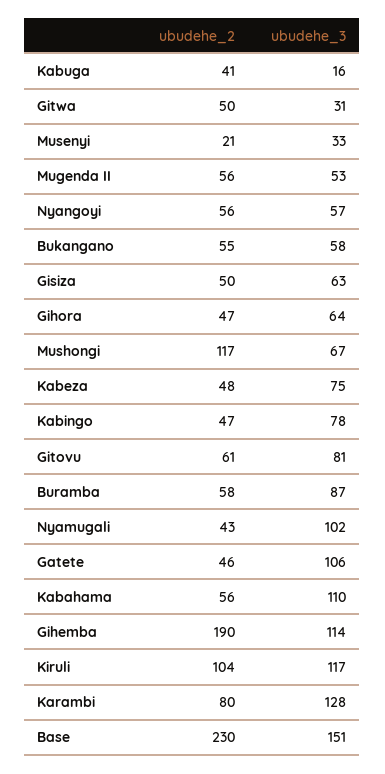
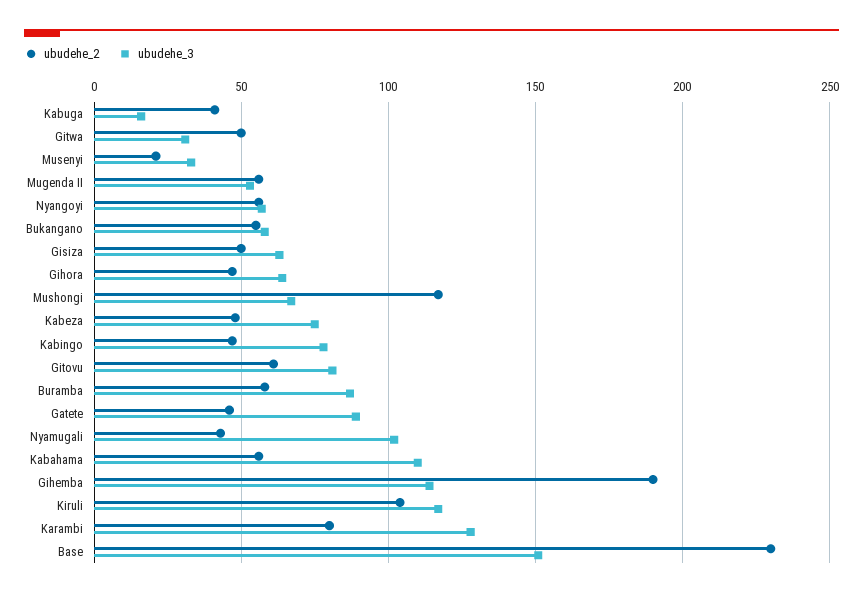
  {
    "ubudehe_2": {
      "Kabuga": 41,
      "Gitwa": 50,
      "Musenyi": 21,
      "Mugenda II": 56,
      "Nyangoyi": 56,
      "Bukangano": 55,
      "Gisiza": 50,
      "Gihora": 47,
      "Mushongi": 117,
      "Kabeza": 48,
      "Kabingo": 47,
      "Gitovu": 61,
      "Buramba": 58,
      "Nyamugali": 43,
      "Gatete": 46,
      "Kabahama": 56,
      "Gihemba": 190,
      "Kiruli": 104,
      "Karambi": 80,
      "Base": 230
    },
    "ubudehe_3": {
      "Kabuga": 16,
      "Gitwa": 31,
      "Musenyi": 33,
      "Mugenda II": 53,
      "Nyangoyi": 57,
      "Bukangano": 58,
      "Gisiza": 63,
      "Gihora": 64,
      "Mushongi": 67,
      "Kabeza": 75,
      "Kabingo": 78,
      "Gitovu": 81,
      "Buramba": 87,
      "Nyamugali": 102,
-     "Gatete": 106,
+     "Gatete": 90,
      "Kabahama": 110,
      "Gihemba": 114,
      "Kiruli": 117,
      "Karambi": 128,
      "Base": 151
    }
  }

